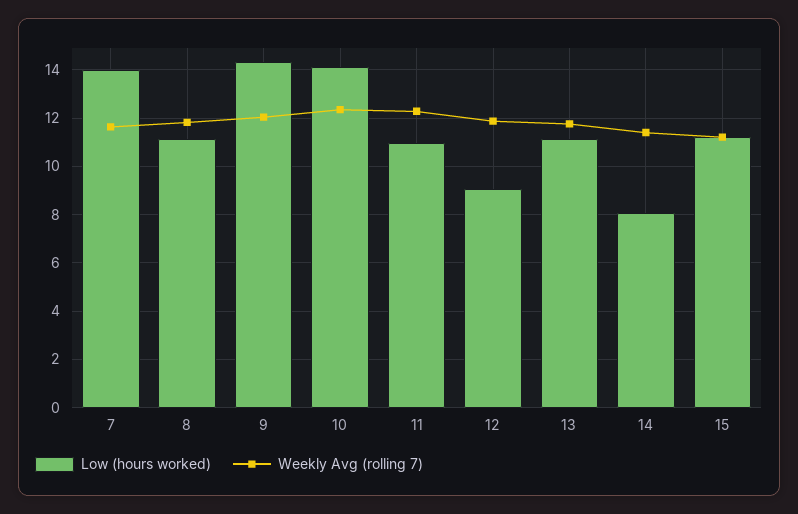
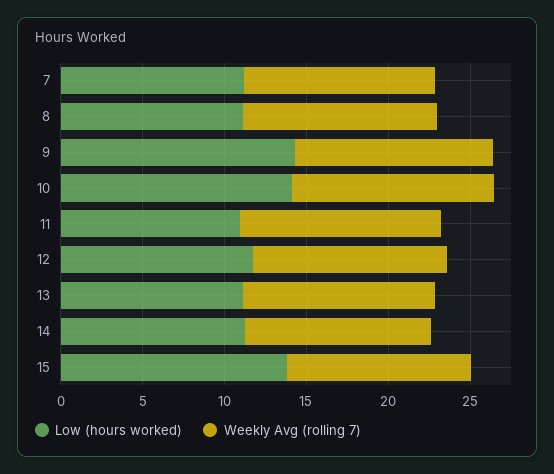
  {
    "Low (hours worked)": {
-     "7": 14,
+     "7": 11,
      "8": 11.25,
      "9": 14.25,
      "10": 14,
      "11": 11,
-     "12": 9,
+     "12": 12,
      "13": 11,
-     "14": 8,
+     "14": 11,
-     "15": 11.25
+     "15": 14
    },
    "Weekly Avg (rolling 7)": {
      "7": 11.75,
      "8": 11.75,
      "9": 12,
      "10": 12.25,
      "11": 12.25,
      "12": 11.75,
      "13": 11.75,
      "14": 11.5,
      "15": 11.25
    }
  }

